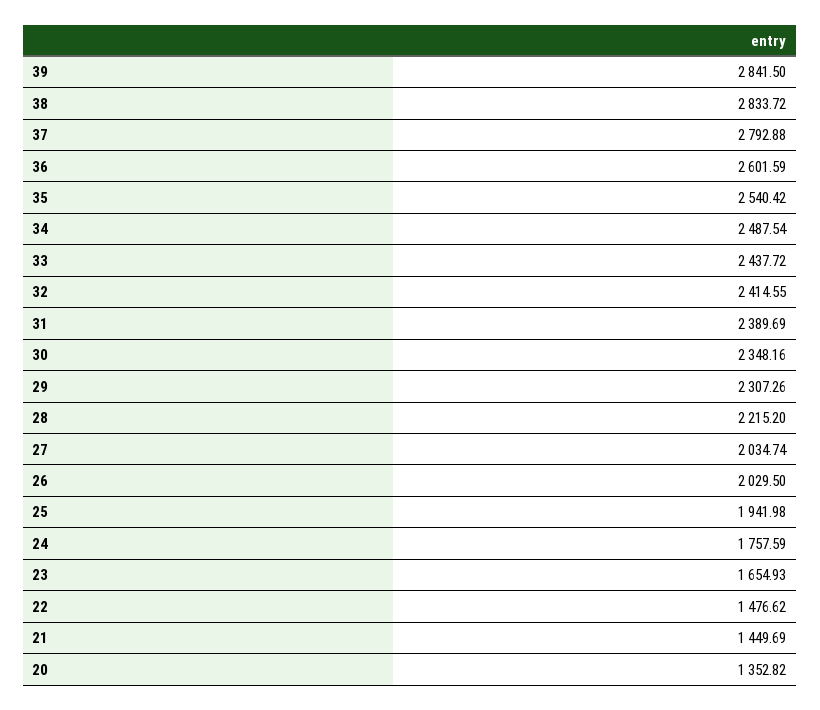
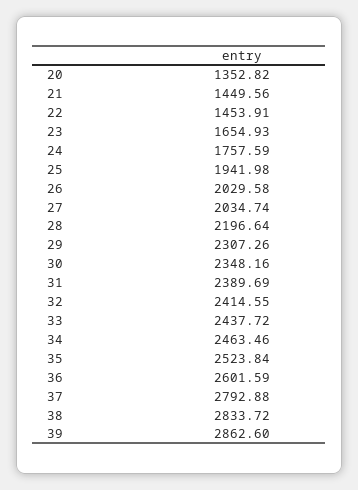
  {
-   "39": 2841.5,
+   "39": 2862.6,
    "38": 2833.72,
    "37": 2792.88,
    "36": 2601.59,
-   "35": 2540.42,
+   "35": 2523.84,
-   "34": 2487.54,
+   "34": 2463.46,
    "33": 2437.72,
    "32": 2414.55,
    "31": 2389.69,
    "30": 2348.16,
    "29": 2307.26,
-   "28": 2215.2,
+   "28": 2196.64,
    "27": 2034.74,
-   "26": 2029.5,
+   "26": 2029.58,
    "25": 1941.98,
    "24": 1757.59,
    "23": 1654.93,
-   "22": 1476.62,
+   "22": 1453.91,
-   "21": 1449.69,
+   "21": 1449.56,
    "20": 1352.82
  }

